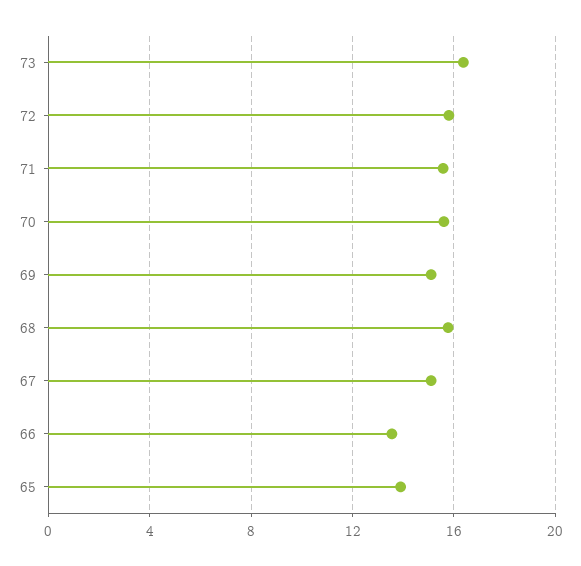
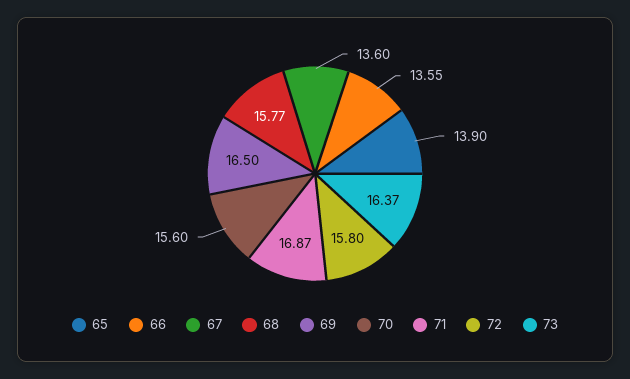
  {
    "73": 16.37,
    "72": 15.8,
-   "71": 15.5,
+   "71": 16.87,
    "70": 15.6,
-   "69": 15,
+   "69": 16.5,
    "68": 15.77,
-   "67": 15,
+   "67": 13.6,
    "66": 13.55,
    "65": 13.9
  }

